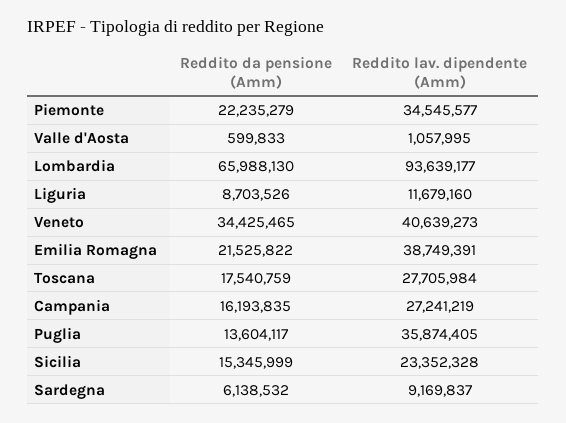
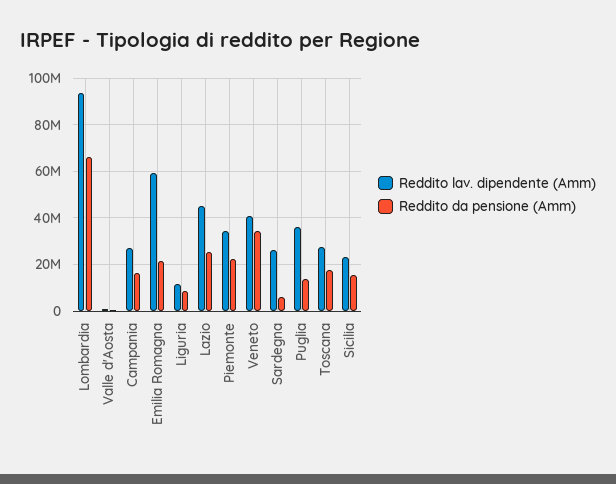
  {
    "Reddito da pensione (Amm)": {
      "Piemonte": 22235279,
      "Valle d'Aosta": 599833,
      "Lombardia": 65988130,
      "Liguria": 8703526,
      "Veneto": 34425465,
      "Emilia Romagna": 21525822,
      "Toscana": 17540759,
      "Campania": 16193835,
      "Puglia": 13604117,
      "Sicilia": 15345999,
-     "Sardegna": 6138532
+     "Sardegna": 6138532,
+     "Lazio": 25000000
    },
    "Reddito lav. dipendente (Amm)": {
      "Piemonte": 34545577,
      "Valle d'Aosta": 1057995,
      "Lombardia": 93639177,
      "Liguria": 11679160,
      "Veneto": 40639273,
-     "Emilia Romagna": 38749391,
+     "Emilia Romagna": 60000000,
      "Toscana": 27705984,
      "Campania": 27241219,
      "Puglia": 35874405,
      "Sicilia": 23352328,
-     "Sardegna": 9169837
+     "Sardegna": 25000000,
+     "Lazio": 45000000
    }
  }

